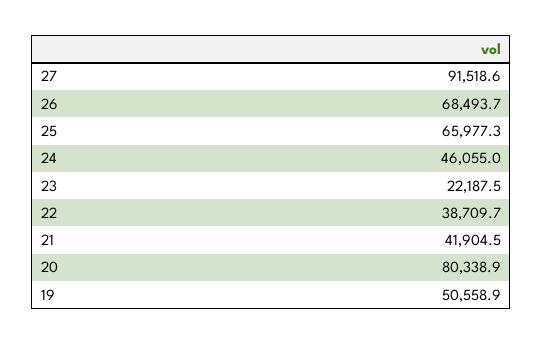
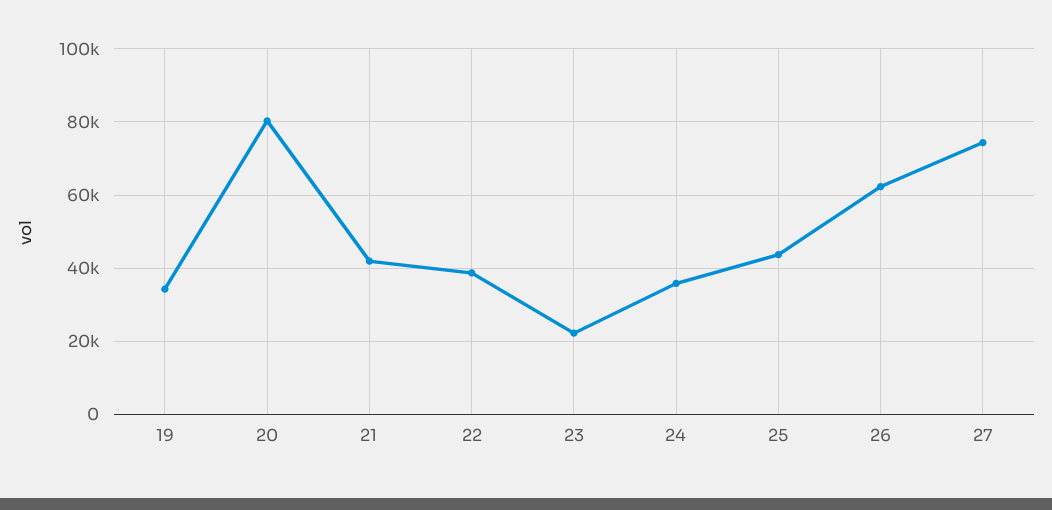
  {
-   "27": 91518.6,
+   "27": 74000,
-   "26": 68493.7,
+   "26": 62000,
-   "25": 65977.3,
+   "25": 44000,
-   "24": 46055,
+   "24": 36000,
    "23": 22187.5,
    "22": 38709.7,
    "21": 41904.5,
    "20": 80338.9,
-   "19": 50558.9
+   "19": 34000
  }

